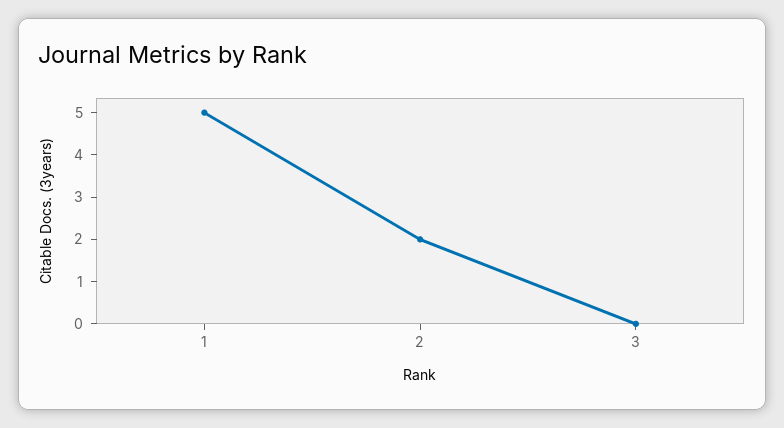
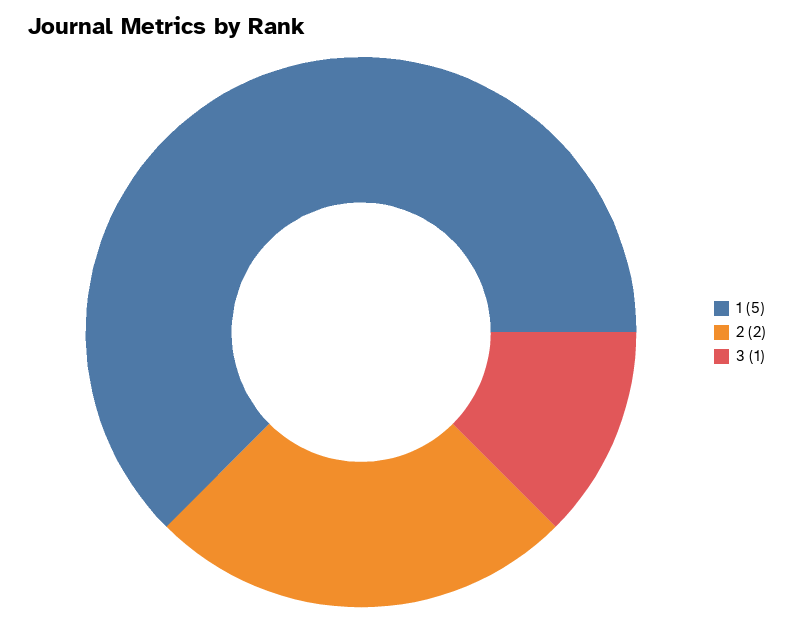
  {
    "1": 5,
    "2": 2,
-   "3": 0
+   "3": 1
  }

